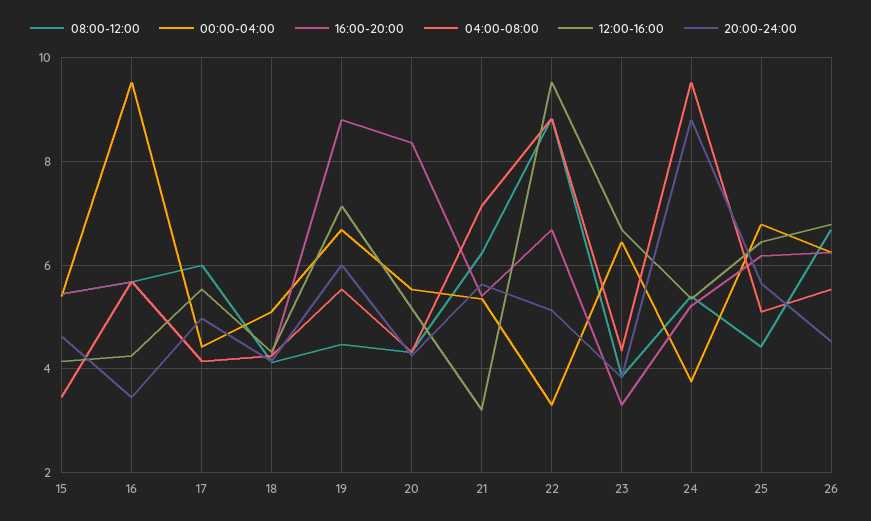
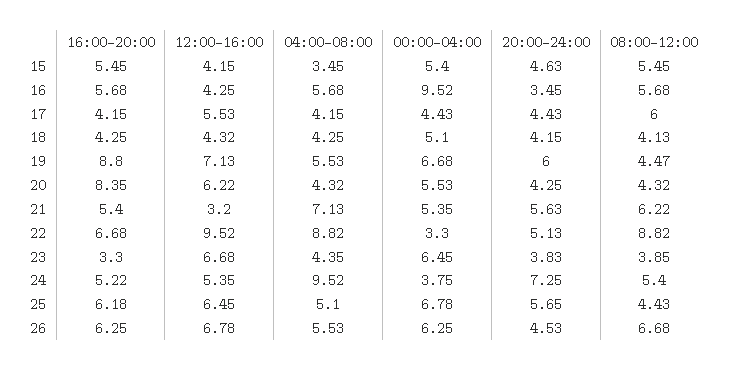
  {
    "08:00-12:00": {
      "15": 5.45,
      "16": 5.68,
      "17": 6,
      "18": 4.13,
      "19": 4.47,
      "20": 4.32,
      "21": 6.22,
      "22": 8.82,
      "23": 3.85,
      "24": 5.4,
      "25": 4.43,
      "26": 6.68
    },
    "00:00-04:00": {
      "15": 5.4,
      "16": 9.52,
      "17": 4.43,
      "18": 5.1,
      "19": 6.68,
      "20": 5.53,
      "21": 5.35,
      "22": 3.3,
      "23": 6.45,
      "24": 3.75,
      "25": 6.78,
      "26": 6.25
    },
    "16:00-20:00": {
      "15": 5.45,
      "16": 5.68,
      "17": 4.15,
      "18": 4.25,
      "19": 8.8,
      "20": 8.35,
      "21": 5.4,
      "22": 6.68,
      "23": 3.3,
      "24": 5.22,
      "25": 6.18,
      "26": 6.25
    },
    "04:00-08:00": {
      "15": 3.45,
      "16": 5.68,
      "17": 4.15,
      "18": 4.25,
      "19": 5.53,
      "20": 4.32,
      "21": 7.13,
      "22": 8.82,
      "23": 4.35,
      "24": 9.52,
      "25": 5.1,
      "26": 5.53
    },
    "12:00-16:00": {
      "15": 4.15,
      "16": 4.25,
      "17": 5.53,
      "18": 4.32,
      "19": 7.13,
-     "20": 5.2,
+     "20": 6.22,
      "21": 3.2,
      "22": 9.52,
      "23": 6.68,
      "24": 5.35,
      "25": 6.45,
      "26": 6.78
    },
    "20:00-24:00": {
      "15": 4.63,
      "16": 3.45,
-     "17": 5,
+     "17": 4.43,
      "18": 4.15,
      "19": 6,
      "20": 4.25,
      "21": 5.63,
      "22": 5.13,
      "23": 3.83,
-     "24": 8.8,
+     "24": 7.25,
      "25": 5.65,
      "26": 4.53
    }
  }

